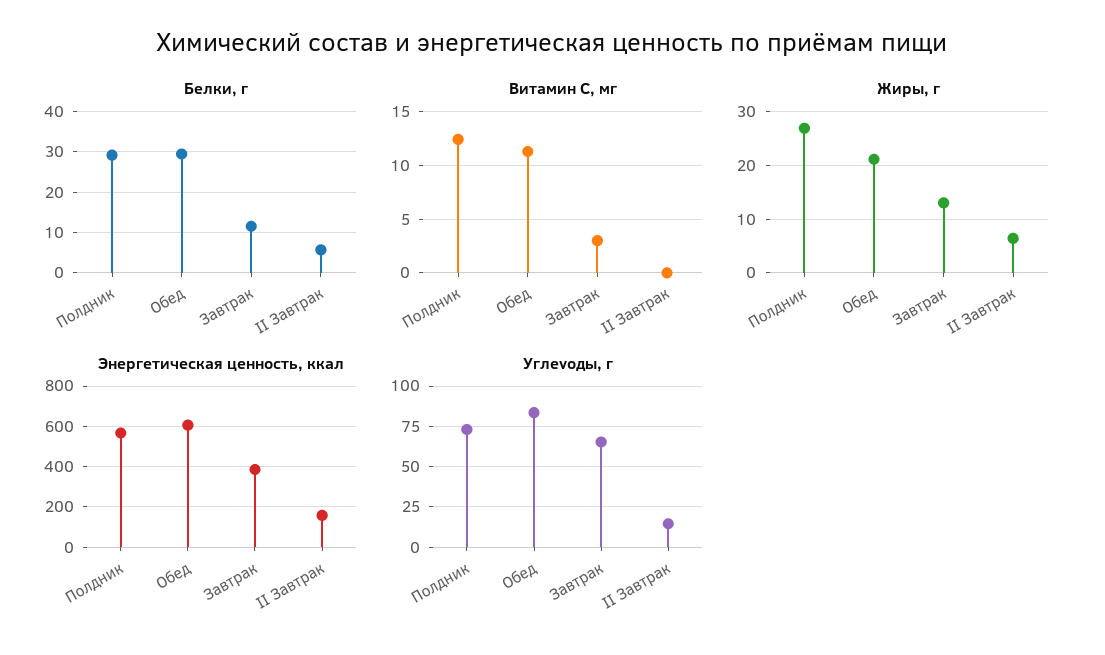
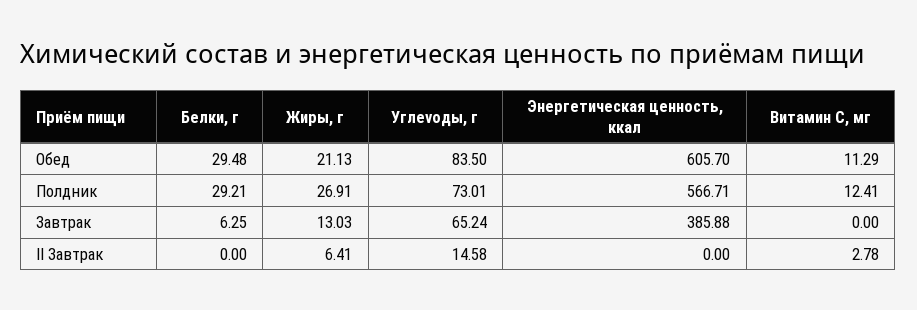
  {
    "Белки, г": {
      "Полдник": 29.21,
      "Обед": 29.48,
-     "Завтрак": 12,
+     "Завтрак": 6.25,
-     "II Завтрак": 6
+     "II Завтрак": 0
    },
    "Витамин С, мг": {
      "Полдник": 12.41,
      "Обед": 11.29,
-     "Завтрак": 3,
+     "Завтрак": 0,
-     "II Завтрак": 0
+     "II Завтрак": 2.78
    },
    "Жиры, г": {
      "Полдник": 26.91,
      "Обед": 21.13,
      "Завтрак": 13.03,
      "II Завтрак": 6.41
    },
    "Энергетическая ценность, ккал": {
      "Полдник": 566.71,
      "Обед": 605.7,
      "Завтрак": 385.88,
-     "II Завтрак": 150
+     "II Завтрак": 0
    },
    "Углevoды, г": {
      "Полдник": 73.01,
      "Обед": 83.5,
      "Завтрак": 65.24,
      "II Завтрак": 14.58
    }
  }

